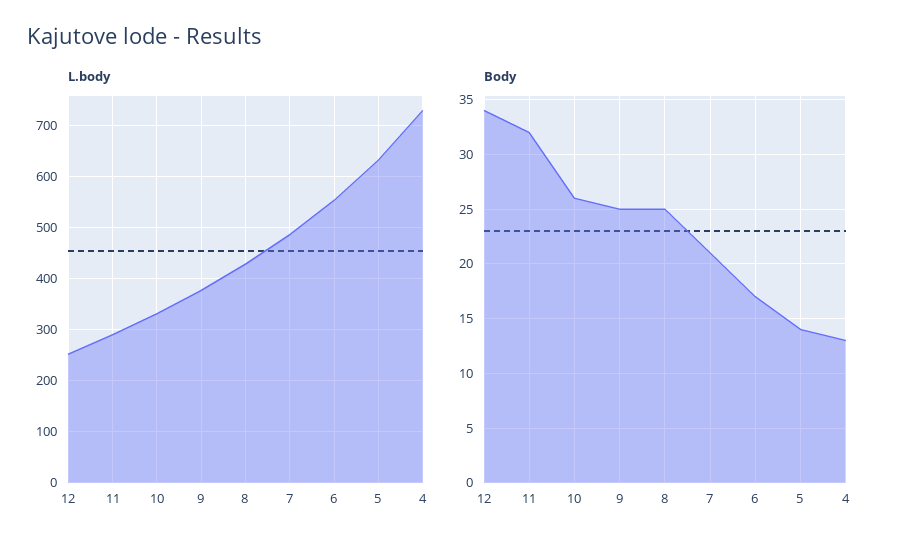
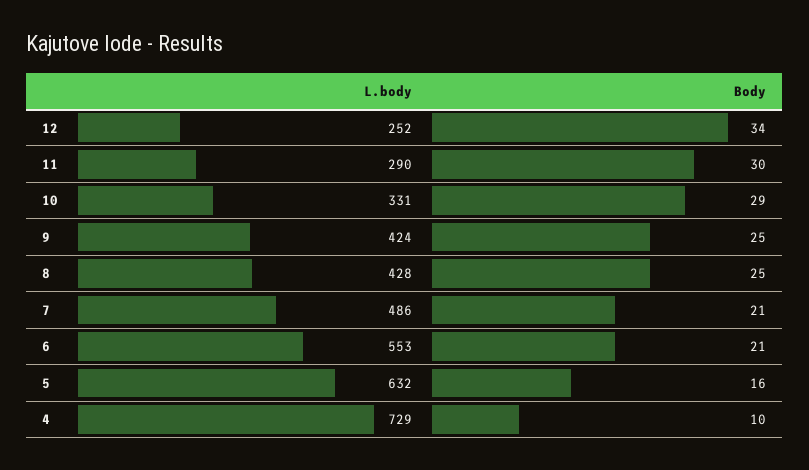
  {
    "L.body": {
      "12": 252,
      "11": 290,
      "10": 331,
-     "9": 380,
+     "9": 424,
      "8": 428,
      "7": 486,
      "6": 553,
      "5": 632,
      "4": 729
    },
    "Body": {
      "12": 34,
-     "11": 32,
+     "11": 30,
-     "10": 26,
+     "10": 29,
      "9": 25,
      "8": 25,
      "7": 21,
-     "6": 17,
+     "6": 21,
-     "5": 14,
+     "5": 16,
-     "4": 13
+     "4": 10
    }
  }

